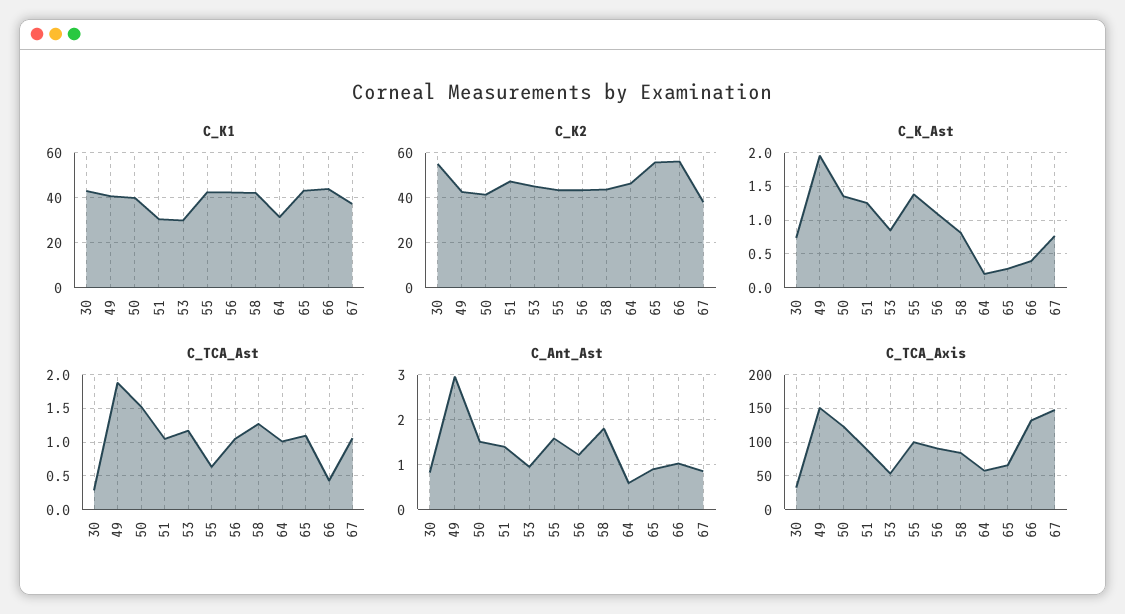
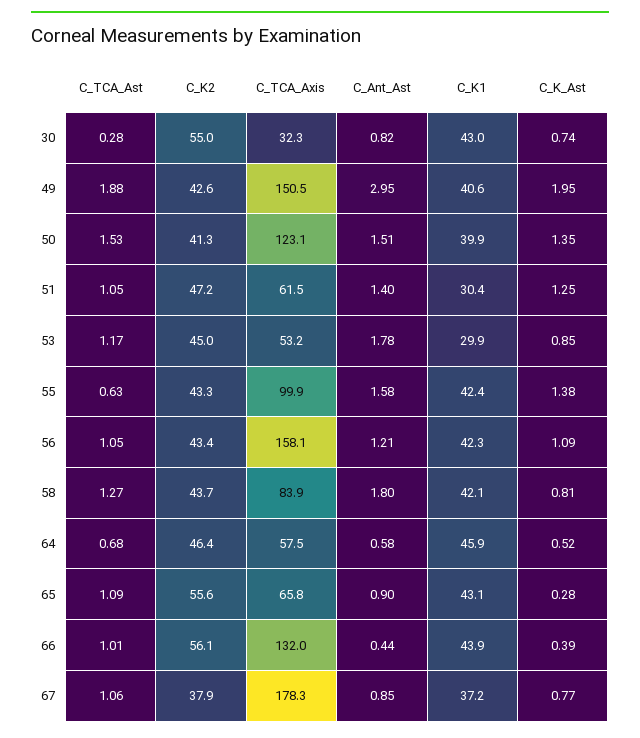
  {
    "C_K1": {
      "30": 43,
      "49": 40.6,
      "50": 39.9,
      "51": 30.4,
      "53": 29.9,
      "55": 42.4,
      "56": 42.3,
      "58": 42.1,
-     "64": 30,
+     "64": 45.9,
      "65": 43.1,
      "66": 43.9,
      "67": 37.2
    },
    "C_K2": {
      "30": 55,
      "49": 42.6,
      "50": 41.3,
      "51": 47.2,
      "53": 45,
      "55": 43.3,
      "56": 43.4,
      "58": 43.7,
      "64": 46.4,
      "65": 55.6,
      "66": 56.1,
      "67": 37.9
    },
    "C_K_Ast": {
      "30": 0.74,
      "49": 1.95,
      "50": 1.35,
      "51": 1.25,
      "53": 0.85,
      "55": 1.38,
      "56": 1.09,
      "58": 0.81,
-     "64": 0.2,
+     "64": 0.52,
      "65": 0.28,
      "66": 0.39,
      "67": 0.77
    },
    "C_TCA_Ast": {
      "30": 0.28,
      "49": 1.88,
      "50": 1.53,
      "51": 1.05,
      "53": 1.17,
      "55": 0.63,
      "56": 1.05,
      "58": 1.27,
-     "64": 1,
+     "64": 0.68,
      "65": 1.09,
-     "66": 0.4,
+     "66": 1.01,
      "67": 1.06
    },
    "C_Ant_Ast": {
      "30": 0.82,
      "49": 2.95,
      "50": 1.51,
      "51": 1.4,
-     "53": 1,
+     "53": 1.78,
      "55": 1.58,
      "56": 1.21,
      "58": 1.8,
      "64": 0.58,
      "65": 0.9,
-     "66": 1,
+     "66": 0.44,
      "67": 0.85
    },
    "C_TCA_Axis": {
      "30": 32.3,
      "49": 150.5,
      "50": 123.1,
-     "51": 90,
+     "51": 61.5,
      "53": 53.2,
      "55": 99.9,
-     "56": 90,
+     "56": 158.1,
      "58": 83.9,
      "64": 57.5,
      "65": 65.8,
      "66": 132,
-     "67": 150
+     "67": 178.3
    }
  }

